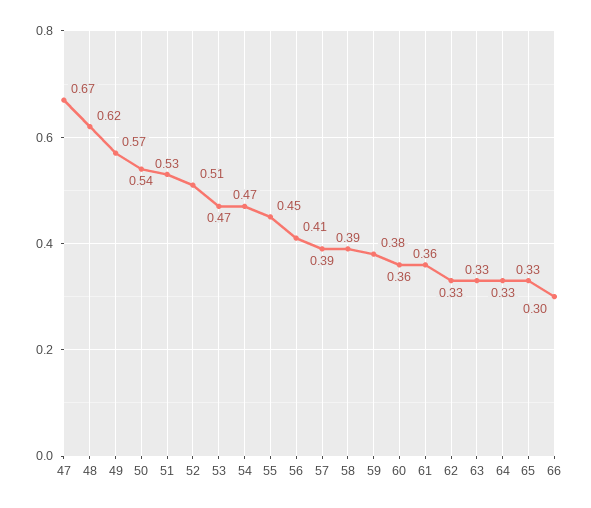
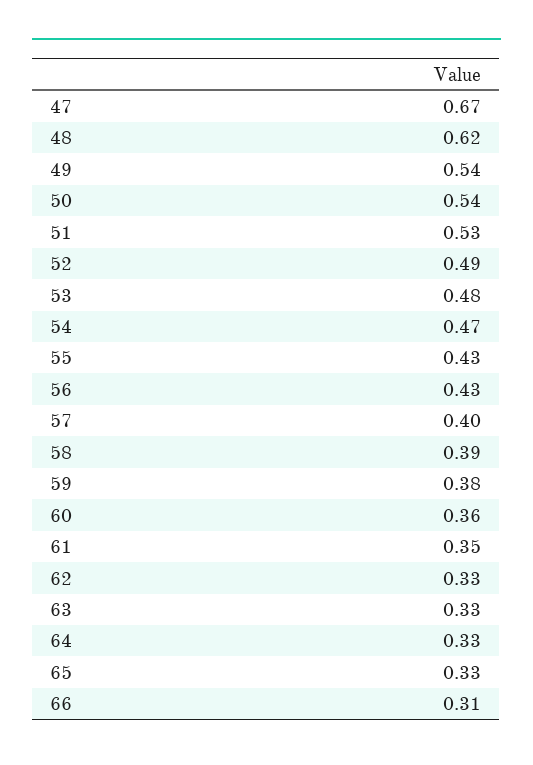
  {
    "47": 0.67,
    "48": 0.62,
-   "49": 0.57,
+   "49": 0.54,
    "50": 0.54,
    "51": 0.53,
-   "52": 0.51,
+   "52": 0.49,
-   "53": 0.47,
+   "53": 0.48,
    "54": 0.47,
-   "55": 0.45,
+   "55": 0.43,
-   "56": 0.41,
+   "56": 0.43,
-   "57": 0.39,
+   "57": 0.4,
    "58": 0.39,
    "59": 0.38,
    "60": 0.36,
-   "61": 0.36,
+   "61": 0.35,
    "62": 0.33,
    "63": 0.33,
    "64": 0.33,
    "65": 0.33,
-   "66": 0.3
+   "66": 0.31
  }

